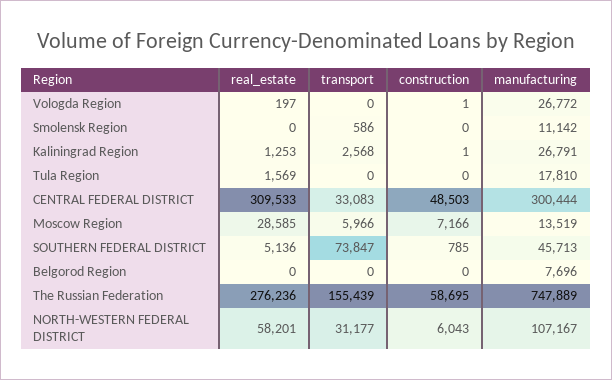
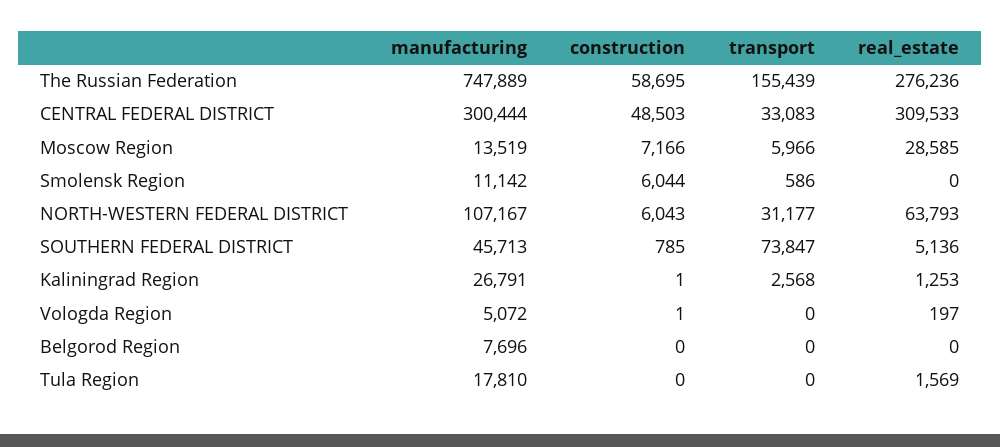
  {
    "real_estate": {
      "Vologda Region": 197,
      "Smolensk Region": 0,
      "Kaliningrad Region": 1253,
      "Tula Region": 1569,
      "CENTRAL FEDERAL DISTRICT": 309533,
      "Moscow Region": 28585,
      "SOUTHERN FEDERAL DISTRICT": 5136,
      "Belgorod Region": 0,
      "The Russian Federation": 276236,
-     "NORTH-WESTERN FEDERAL DISTRICT": 58201
+     "NORTH-WESTERN FEDERAL DISTRICT": 63793
    },
    "transport": {
      "Vologda Region": 0,
      "Smolensk Region": 586,
      "Kaliningrad Region": 2568,
      "Tula Region": 0,
      "CENTRAL FEDERAL DISTRICT": 33083,
      "Moscow Region": 5966,
      "SOUTHERN FEDERAL DISTRICT": 73847,
      "Belgorod Region": 0,
      "The Russian Federation": 155439,
      "NORTH-WESTERN FEDERAL DISTRICT": 31177
    },
    "construction": {
      "Vologda Region": 1,
-     "Smolensk Region": 0,
+     "Smolensk Region": 6044,
      "Kaliningrad Region": 1,
      "Tula Region": 0,
      "CENTRAL FEDERAL DISTRICT": 48503,
      "Moscow Region": 7166,
      "SOUTHERN FEDERAL DISTRICT": 785,
      "Belgorod Region": 0,
      "The Russian Federation": 58695,
      "NORTH-WESTERN FEDERAL DISTRICT": 6043
    },
    "manufacturing": {
-     "Vologda Region": 26772,
+     "Vologda Region": 5072,
      "Smolensk Region": 11142,
      "Kaliningrad Region": 26791,
      "Tula Region": 17810,
      "CENTRAL FEDERAL DISTRICT": 300444,
      "Moscow Region": 13519,
      "SOUTHERN FEDERAL DISTRICT": 45713,
      "Belgorod Region": 7696,
      "The Russian Federation": 747889,
      "NORTH-WESTERN FEDERAL DISTRICT": 107167
    }
  }

